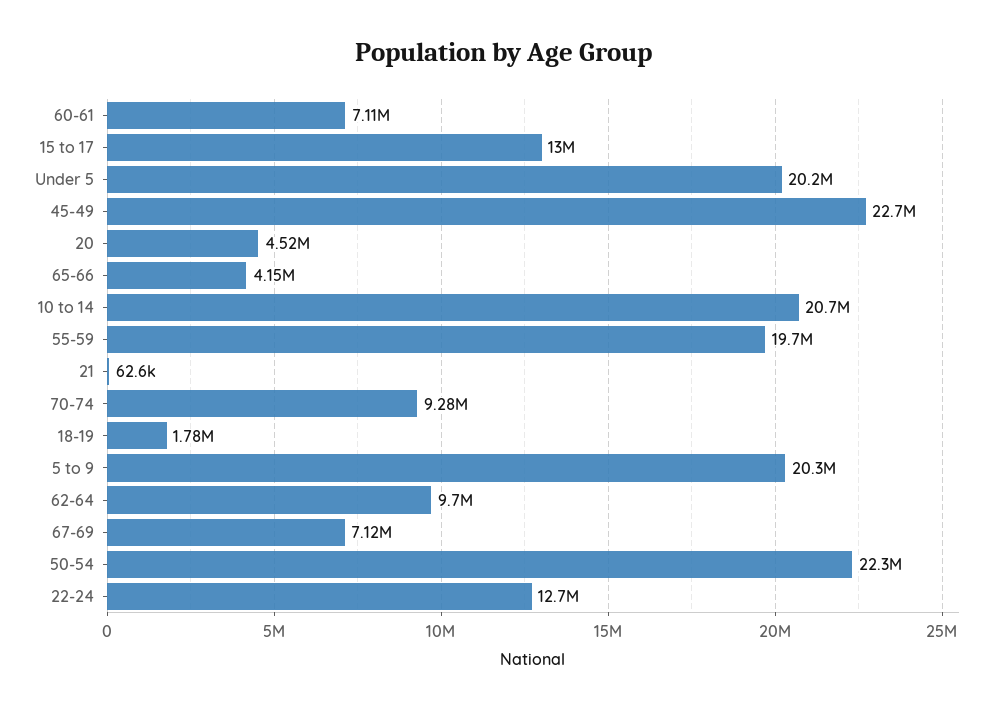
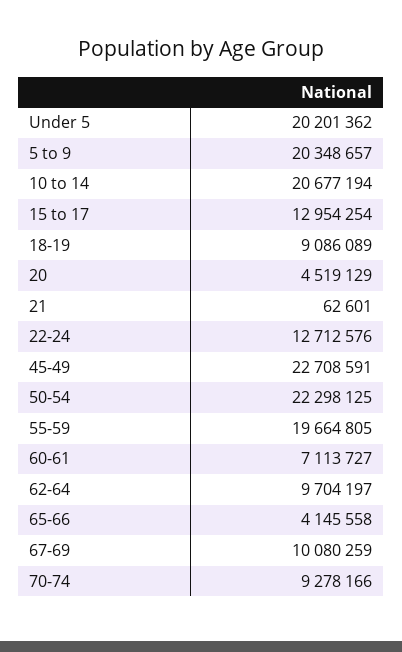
  {
    "60-61": 7113727,
    "15 to 17": 12954254,
    "Under 5": 20201362,
    "45-49": 22708591,
    "20": 4519129,
    "65-66": 4145558,
    "10 to 14": 20677194,
    "55-59": 19664805,
    "21": 62601,
    "70-74": 9278166,
-   "18-19": 1780000,
+   "18-19": 9086089,
    "5 to 9": 20348657,
    "62-64": 9704197,
-   "67-69": 7120000,
+   "67-69": 10080259,
    "50-54": 22298125,
    "22-24": 12712576
  }

